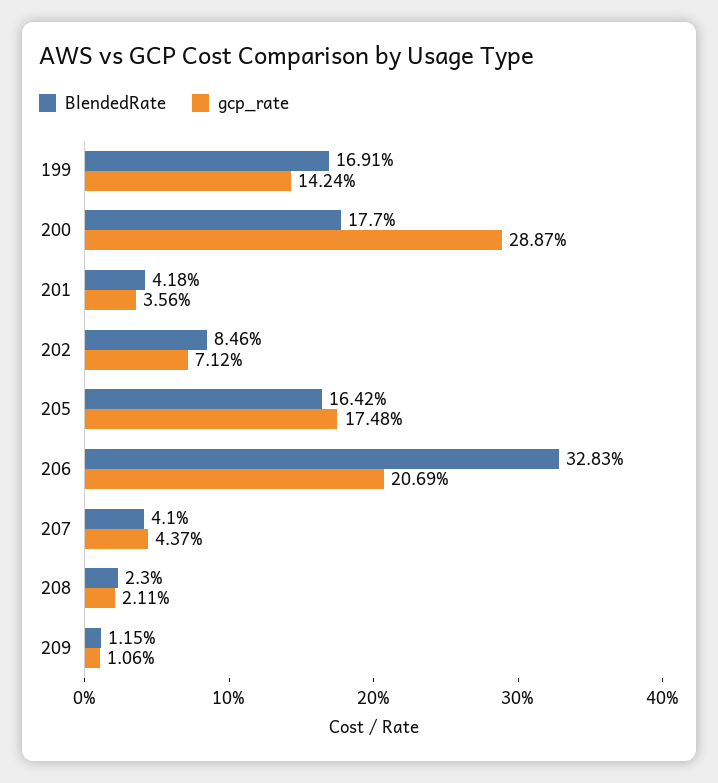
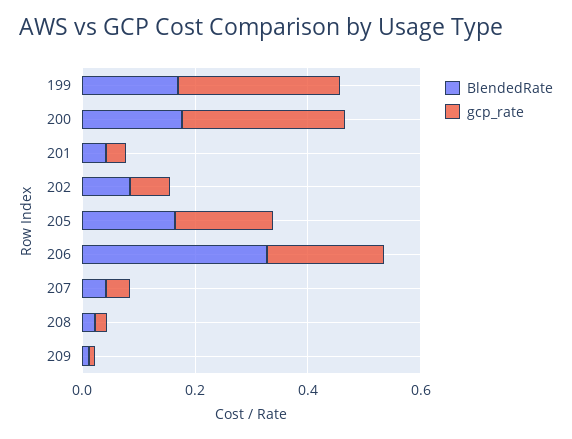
  {
    "BlendedRate": {
      "199": 0.1691,
      "200": 0.177,
      "201": 0.0418,
      "202": 0.0846,
      "205": 0.1642,
      "206": 0.3283,
      "207": 0.041,
      "208": 0.023,
      "209": 0.0115
    },
    "gcp_rate": {
-     "199": 0.1424,
+     "199": 0.3,
      "200": 0.2887,
      "201": 0.0356,
      "202": 0.0712,
      "205": 0.1748,
      "206": 0.2069,
      "207": 0.0437,
      "208": 0.0211,
      "209": 0.0106
    }
  }

